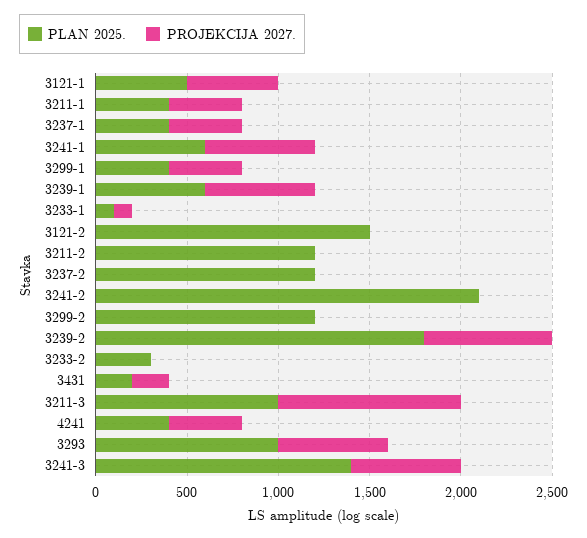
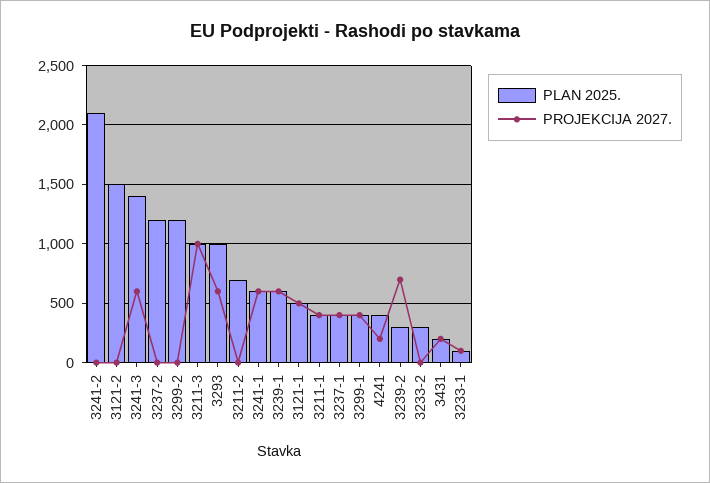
  {
    "PLAN 2025.": {
      "3121-1": 500,
      "3211-1": 400,
      "3237-1": 400,
      "3241-1": 600,
      "3299-1": 400,
      "3239-1": 600,
      "3233-1": 100,
      "3121-2": 1500,
-     "3211-2": 1200,
+     "3211-2": 700,
      "3237-2": 1200,
      "3241-2": 2100,
      "3299-2": 1200,
-     "3239-2": 1800,
+     "3239-2": 300,
      "3233-2": 300,
      "3431": 200,
      "3211-3": 1000,
      "4241": 400,
      "3293": 1000,
      "3241-3": 1400
    },
    "PROJEKCIJA 2027.": {
      "3121-1": 500,
      "3211-1": 400,
      "3237-1": 400,
      "3241-1": 600,
      "3299-1": 400,
      "3239-1": 600,
      "3233-1": 100,
      "3121-2": 0,
      "3211-2": 0,
      "3237-2": 0,
      "3241-2": 0,
      "3299-2": 0,
      "3239-2": 700,
      "3233-2": 0,
      "3431": 200,
      "3211-3": 1000,
-     "4241": 400,
+     "4241": 200,
      "3293": 600,
      "3241-3": 600
    }
  }

